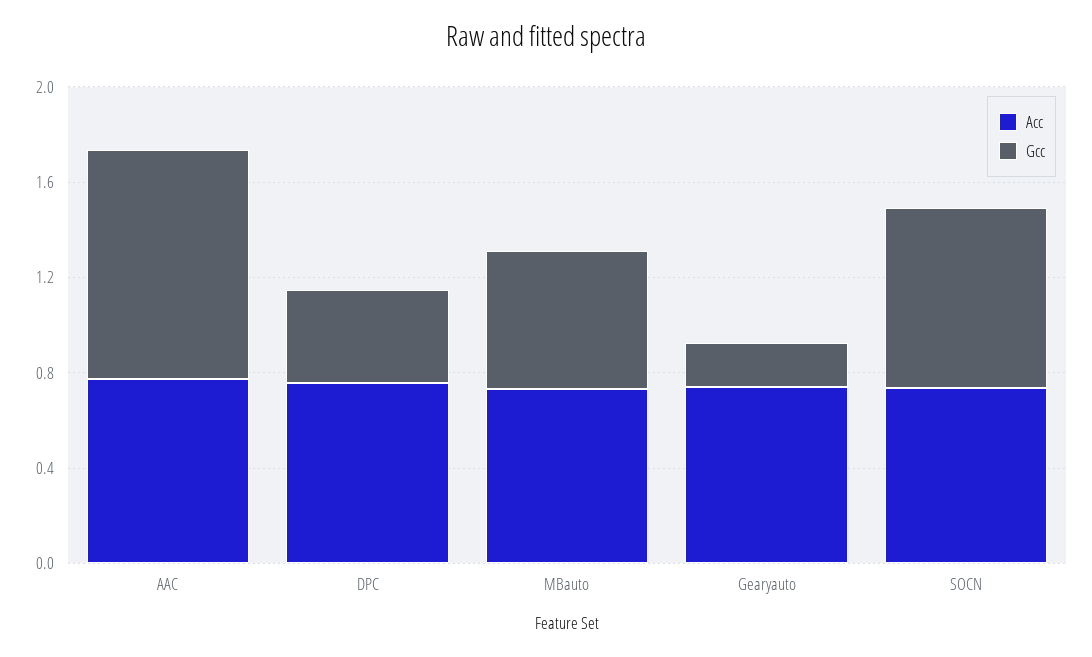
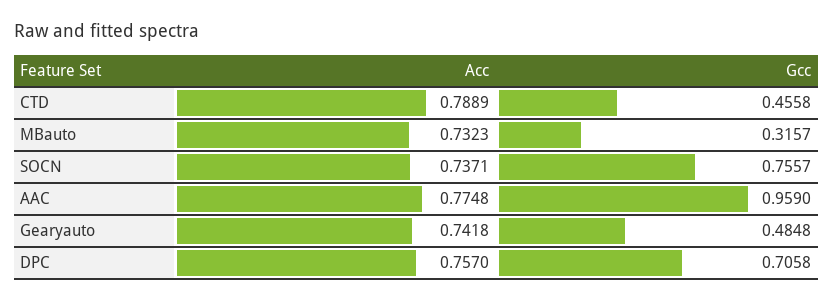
  {
    "Acc": {
      "AAC": 0.7748,
      "DPC": 0.757,
      "MBauto": 0.7323,
      "Gearyauto": 0.7418,
-     "SOCN": 0.7371
+     "SOCN": 0.7371,
+     "CTD": 0.7889
    },
    "Gcc": {
      "AAC": 0.959,
-     "DPC": 0.4,
+     "DPC": 0.7058,
-     "MBauto": 0.6,
+     "MBauto": 0.3157,
-     "Gearyauto": 0.2,
+     "Gearyauto": 0.4848,
-     "SOCN": 0.7557
+     "SOCN": 0.7557,
+     "CTD": 0.4558
    }
  }

